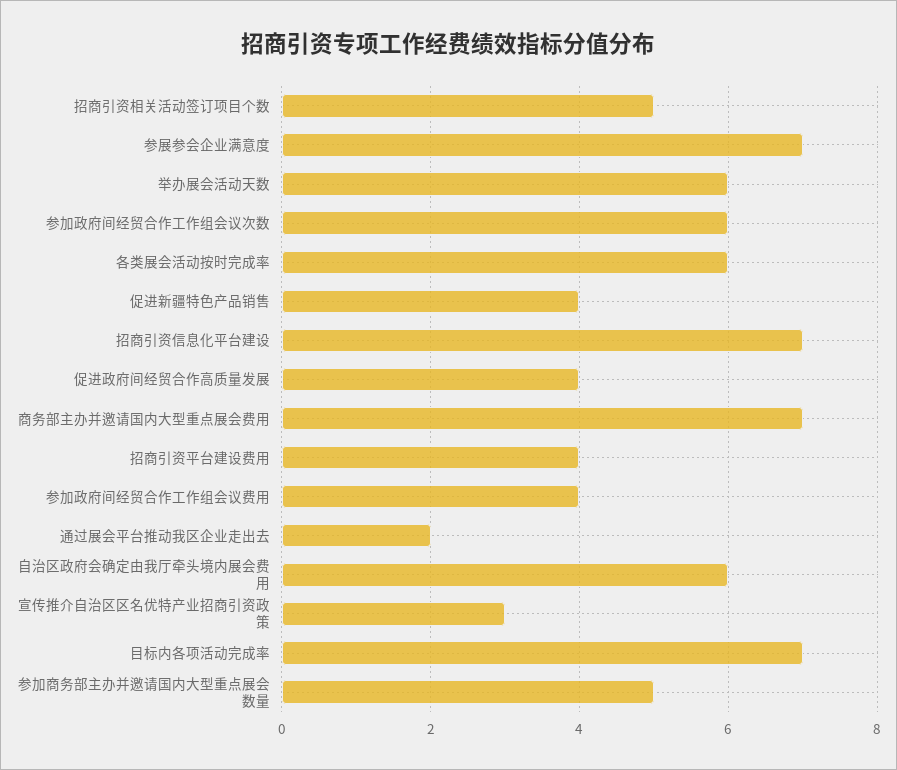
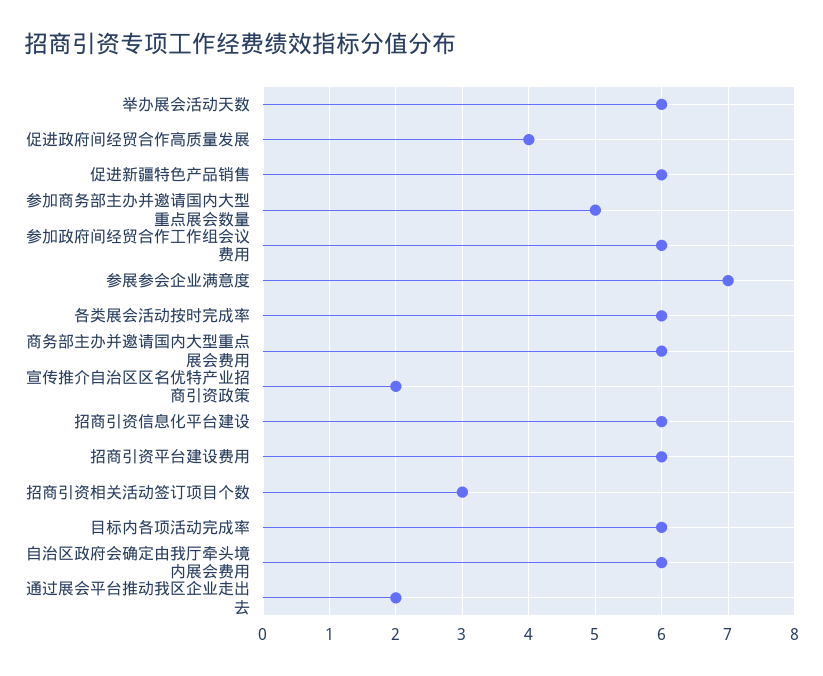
  {
-   "招商引资相关活动签订项目个数": 5,
+   "招商引资相关活动签订项目个数": 3,
    "参展参会企业满意度": 7,
    "举办展会活动天数": 6,
-   "参加政府间经贸合作工作组会议次数": 6,
    "各类展会活动按时完成率": 6,
-   "促进新疆特色产品销售": 4,
+   "促进新疆特色产品销售": 6,
-   "招商引资信息化平台建设": 7,
+   "招商引资信息化平台建设": 6,
    "促进政府间经贸合作高质量发展": 4,
-   "商务部主办并邀请国内大型重点展会费用": 7,
+   "商务部主办并邀请国内大型重点展会费用": 6,
-   "招商引资平台建设费用": 4,
+   "招商引资平台建设费用": 6,
-   "参加政府间经贸合作工作组会议费用": 4,
+   "参加政府间经贸合作工作组会议费用": 6,
    "通过展会平台推动我区企业走出去": 2,
    "自治区政府会确定由我厅牵头境内展会费用": 6,
-   "宣传推介自治区区名优特产业招商引资政策": 3,
+   "宣传推介自治区区名优特产业招商引资政策": 2,
-   "目标内各项活动完成率": 7,
+   "目标内各项活动完成率": 6,
    "参加商务部主办并邀请国内大型重点展会数量": 5
  }

